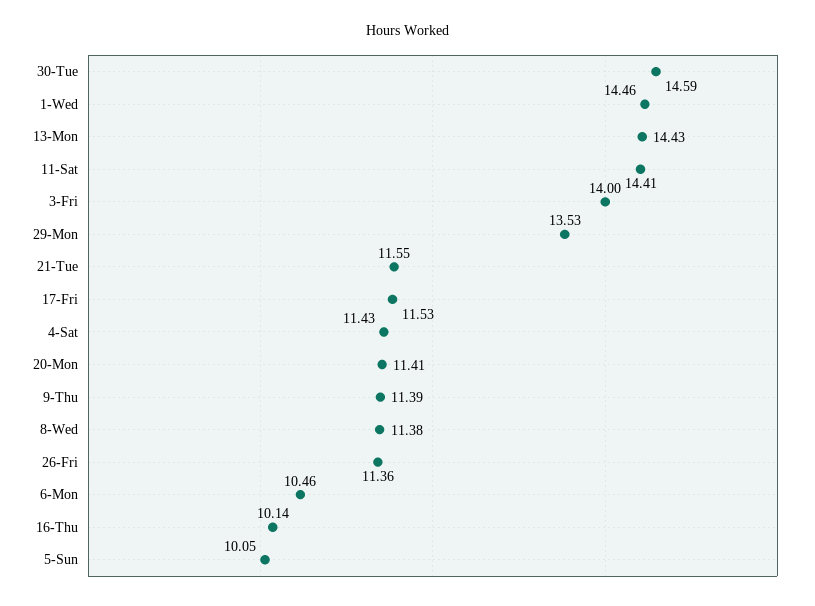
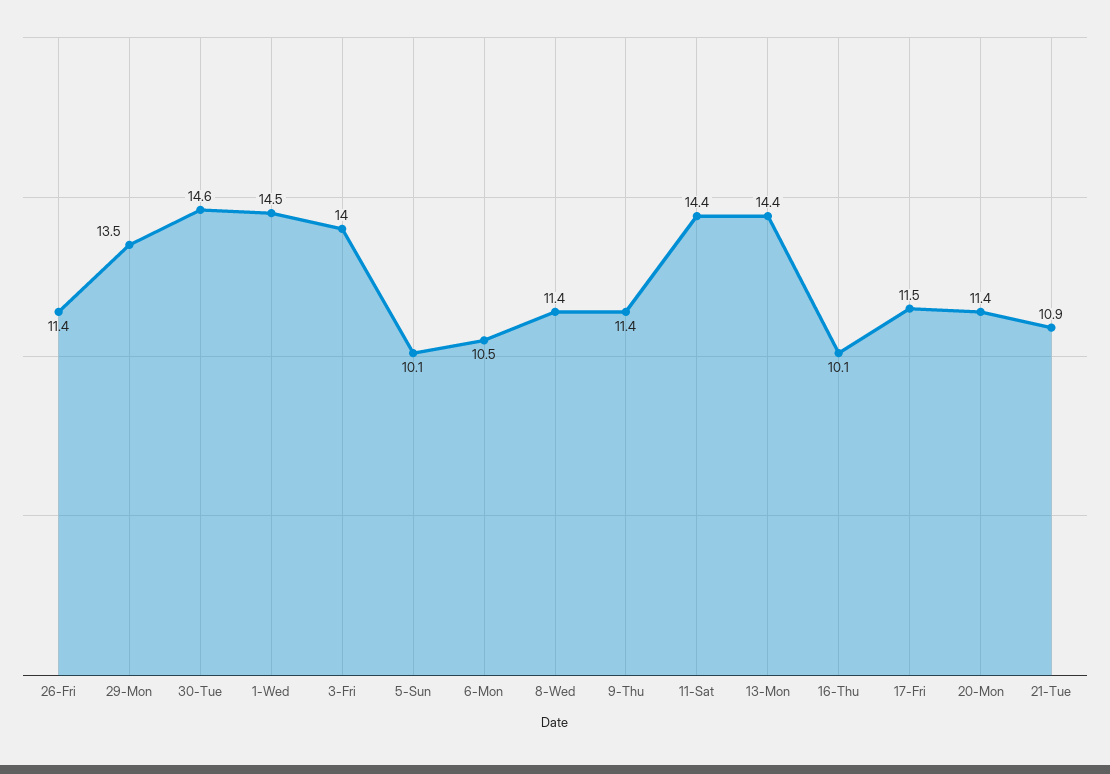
  {
    "30-Tue": 14.59,
    "1-Wed": 14.46,
    "13-Mon": 14.43,
    "11-Sat": 14.41,
    "3-Fri": 14,
    "29-Mon": 13.53,
-   "21-Tue": 11.55,
+   "21-Tue": 10.9,
    "17-Fri": 11.53,
-   "4-Sat": 11.43,
    "20-Mon": 11.41,
    "9-Thu": 11.39,
    "8-Wed": 11.38,
    "26-Fri": 11.36,
    "6-Mon": 10.46,
    "16-Thu": 10.14,
    "5-Sun": 10.05
  }

